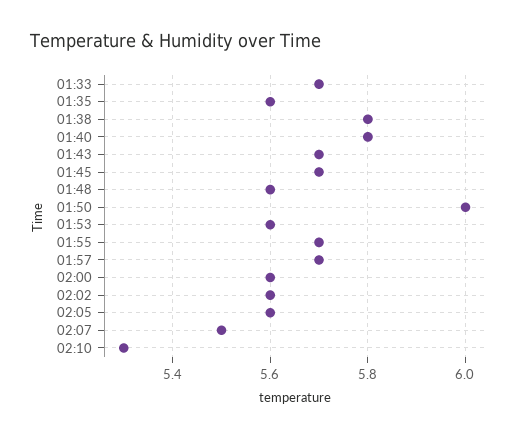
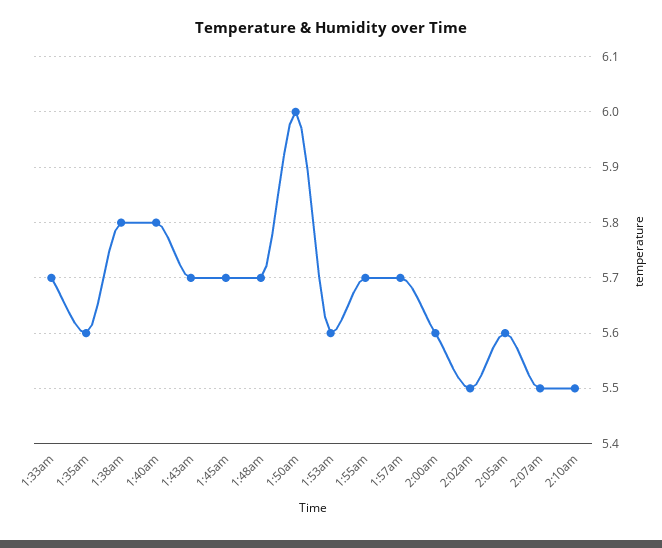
  {
    "01:33": 5.7,
    "01:35": 5.6,
    "01:38": 5.8,
    "01:40": 5.8,
    "01:43": 5.7,
    "01:45": 5.7,
-   "01:48": 5.6,
+   "01:48": 5.7,
    "01:50": 6,
    "01:53": 5.6,
    "01:55": 5.7,
    "01:57": 5.7,
    "02:00": 5.6,
-   "02:02": 5.6,
+   "02:02": 5.5,
    "02:05": 5.6,
    "02:07": 5.5,
-   "02:10": 5.3
+   "02:10": 5.5
  }

